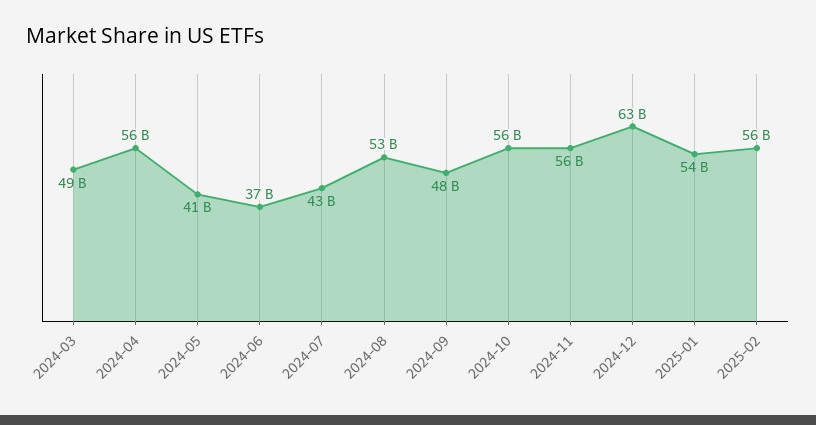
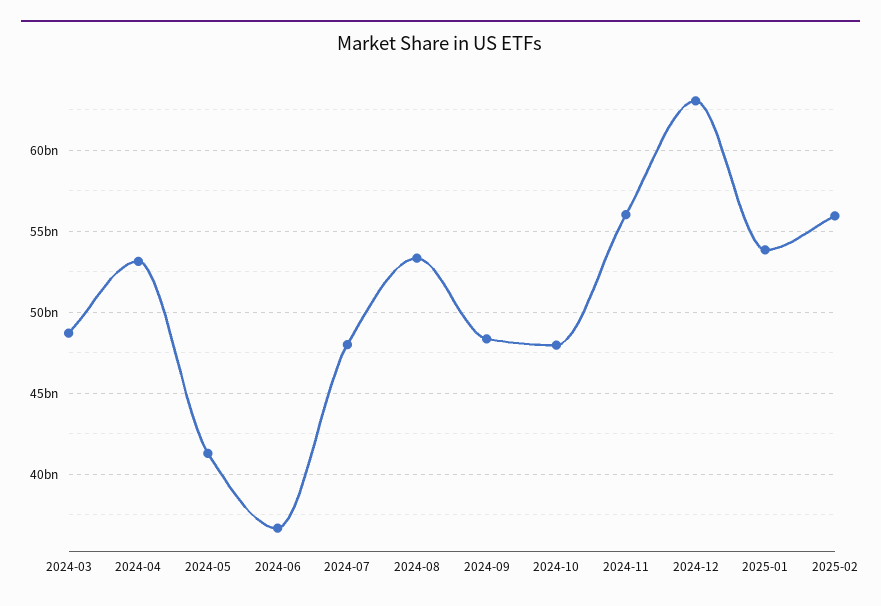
  {
    "2024-03": 49000000000,
-   "2024-04": 56000000000,
+   "2024-04": 53000000000,
    "2024-05": 41000000000,
    "2024-06": 37000000000,
-   "2024-07": 43000000000,
+   "2024-07": 48000000000,
    "2024-08": 53000000000,
    "2024-09": 48000000000,
-   "2024-10": 56000000000,
+   "2024-10": 48000000000,
    "2024-11": 56000000000,
    "2024-12": 63000000000,
    "2025-01": 54000000000,
    "2025-02": 56000000000
  }

